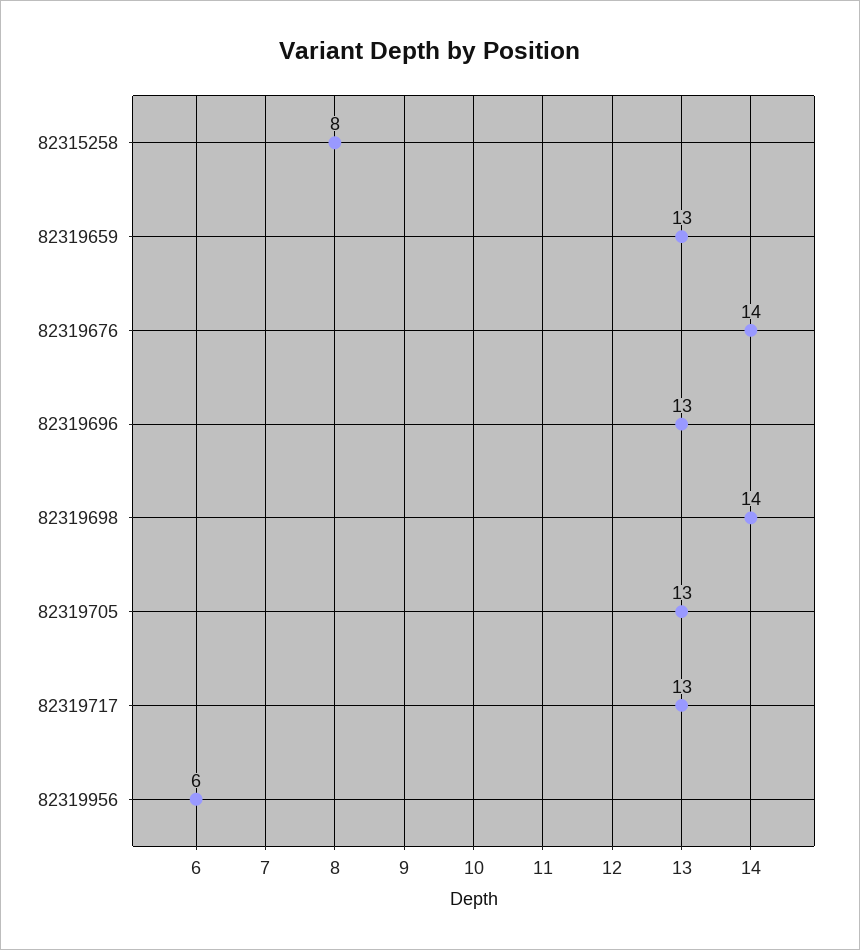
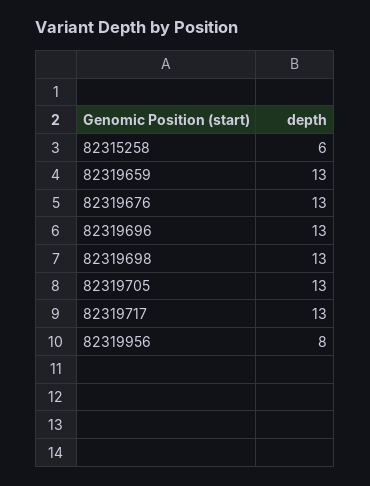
  {
-   "82315258": 8,
+   "82315258": 6,
    "82319659": 13,
-   "82319676": 14,
+   "82319676": 13,
    "82319696": 13,
-   "82319698": 14,
+   "82319698": 13,
    "82319705": 13,
    "82319717": 13,
-   "82319956": 6
+   "82319956": 8
  }

